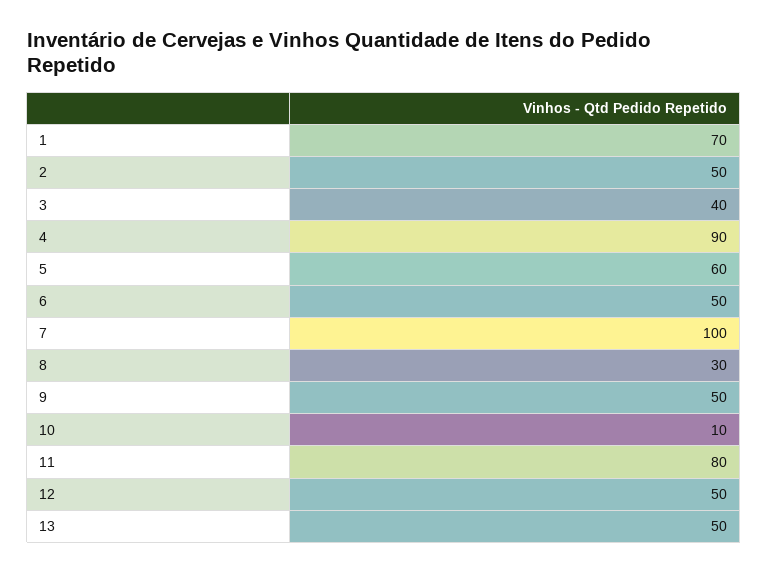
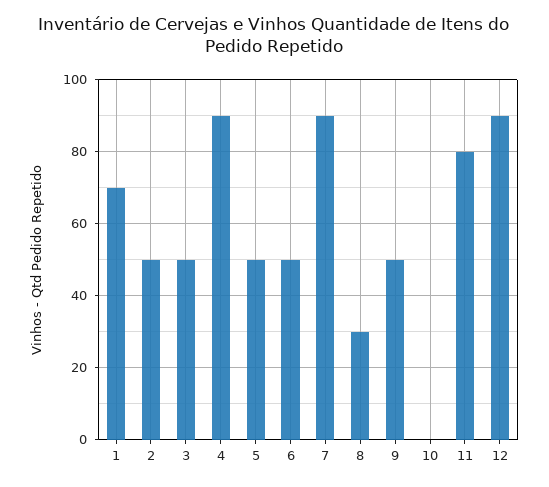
  {
    "1": 70,
    "2": 50,
-   "3": 40,
+   "3": 50,
    "4": 90,
-   "5": 60,
+   "5": 50,
    "6": 50,
-   "7": 100,
+   "7": 90,
    "8": 30,
    "9": 50,
-   "10": 10,
+   "10": 0,
    "11": 80,
-   "12": 50,
+   "12": 90
-   "13": 50
  }

